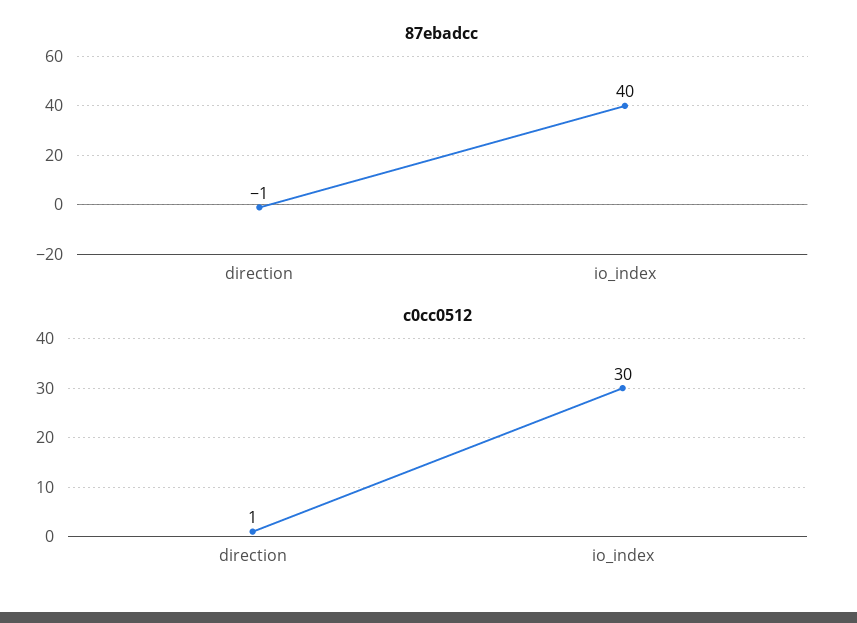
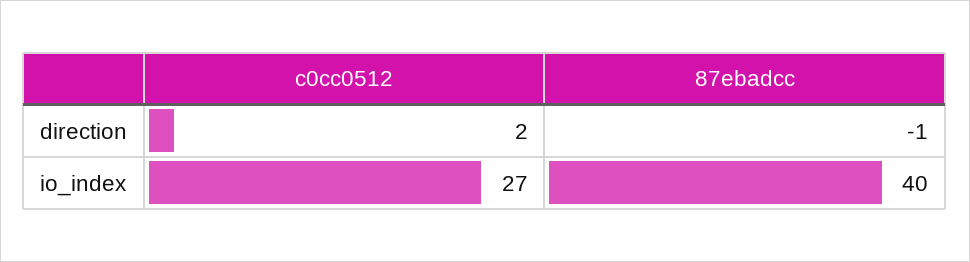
  {
    "87ebadcc": {
      "direction": -1,
      "io_index": 40
    },
    "c0cc0512": {
-     "direction": 1,
+     "direction": 2,
-     "io_index": 30
+     "io_index": 27
    }
  }

